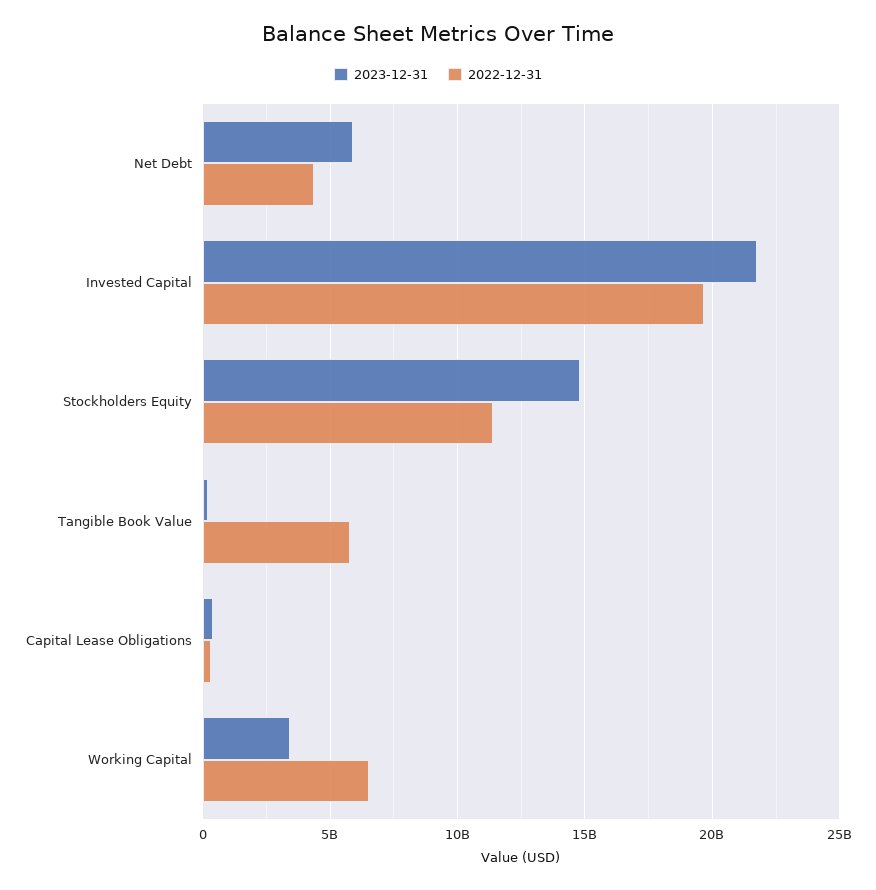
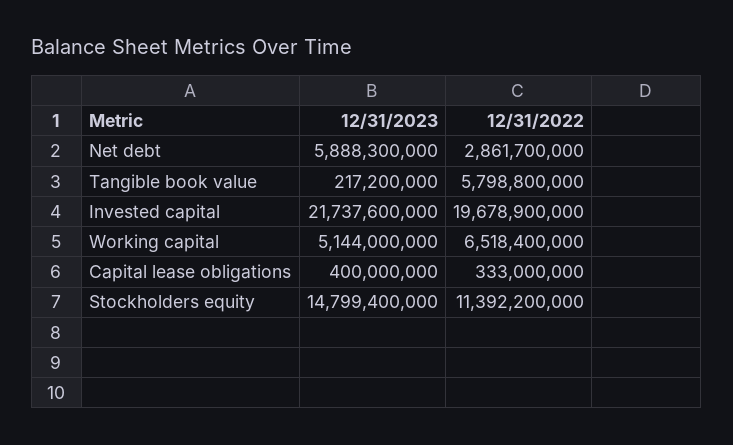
  {
    "2023-12-31": {
      "Net Debt": 5888300000,
      "Invested Capital": 21737600000,
      "Stockholders Equity": 14799400000,
      "Tangible Book Value": 217200000,
      "Capital Lease Obligations": 400000000,
-     "Working Capital": 3500000000
+     "Working Capital": 5144000000
    },
    "2022-12-31": {
-     "Net Debt": 4500000000,
+     "Net Debt": 2861700000,
      "Invested Capital": 19678900000,
      "Stockholders Equity": 11392200000,
      "Tangible Book Value": 5798800000,
      "Capital Lease Obligations": 333000000,
      "Working Capital": 6518400000
    }
  }

